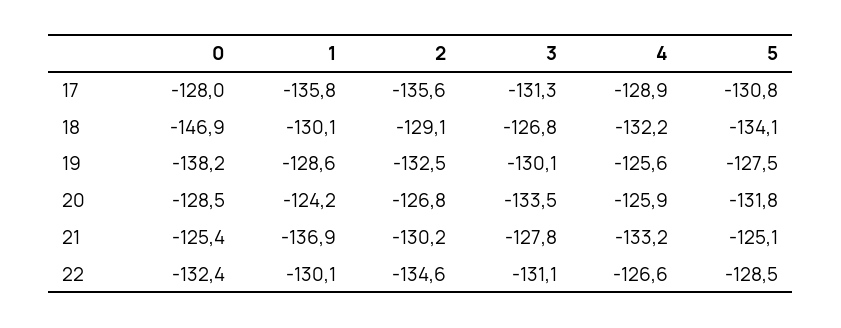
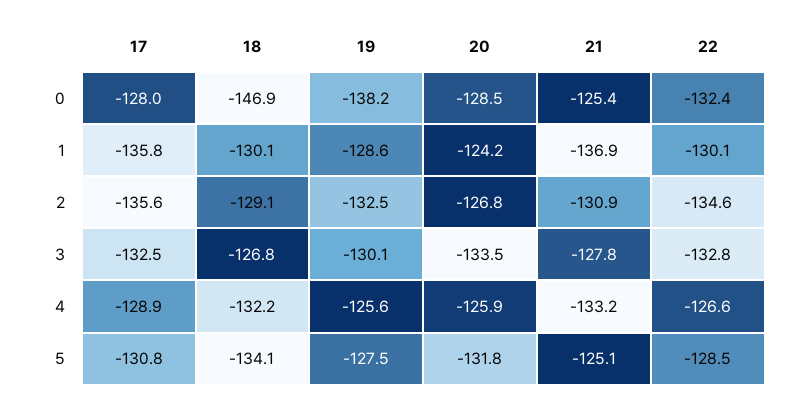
  {
    "0": {
      "17": -128,
      "18": -146.9,
      "19": -138.2,
      "20": -128.5,
      "21": -125.4,
      "22": -132.4
    },
    "1": {
      "17": -135.8,
      "18": -130.1,
      "19": -128.6,
      "20": -124.2,
      "21": -136.9,
      "22": -130.1
    },
    "2": {
      "17": -135.6,
      "18": -129.1,
      "19": -132.5,
      "20": -126.8,
-     "21": -130.2,
+     "21": -130.9,
      "22": -134.6
    },
    "3": {
-     "17": -131.3,
+     "17": -132.5,
      "18": -126.8,
      "19": -130.1,
      "20": -133.5,
      "21": -127.8,
-     "22": -131.1
+     "22": -132.8
    },
    "4": {
      "17": -128.9,
      "18": -132.2,
      "19": -125.6,
      "20": -125.9,
      "21": -133.2,
      "22": -126.6
    },
    "5": {
      "17": -130.8,
      "18": -134.1,
      "19": -127.5,
      "20": -131.8,
      "21": -125.1,
      "22": -128.5
    }
  }

